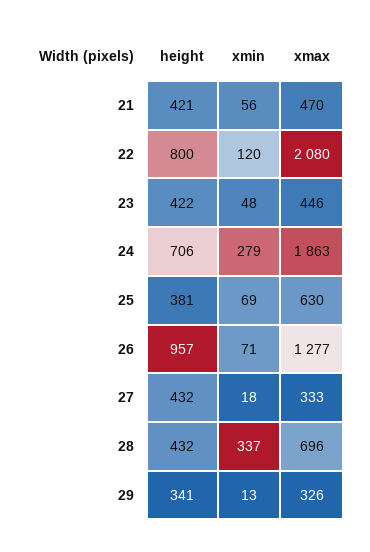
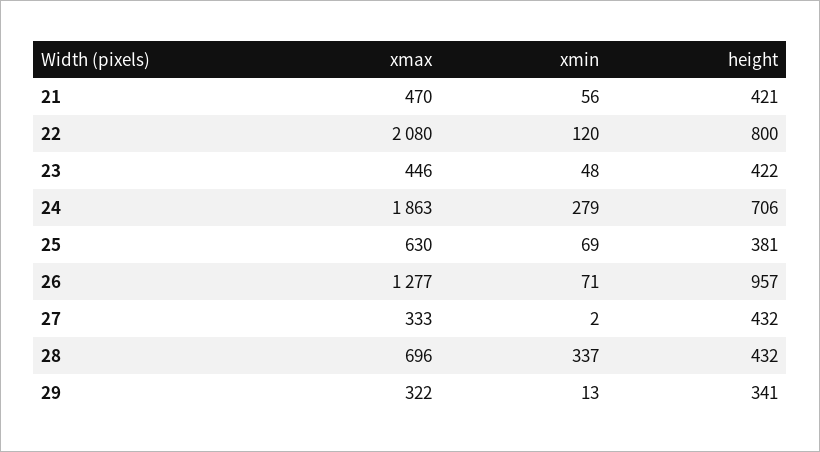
  {
    "height": {
      "21": 421,
      "22": 800,
      "23": 422,
      "24": 706,
      "25": 381,
      "26": 957,
      "27": 432,
      "28": 432,
      "29": 341
    },
    "xmin": {
      "21": 56,
      "22": 120,
      "23": 48,
      "24": 279,
      "25": 69,
      "26": 71,
-     "27": 18,
+     "27": 2,
      "28": 337,
      "29": 13
    },
    "xmax": {
      "21": 470,
      "22": 2080,
      "23": 446,
      "24": 1863,
      "25": 630,
      "26": 1277,
      "27": 333,
      "28": 696,
-     "29": 326
+     "29": 322
    }
  }

